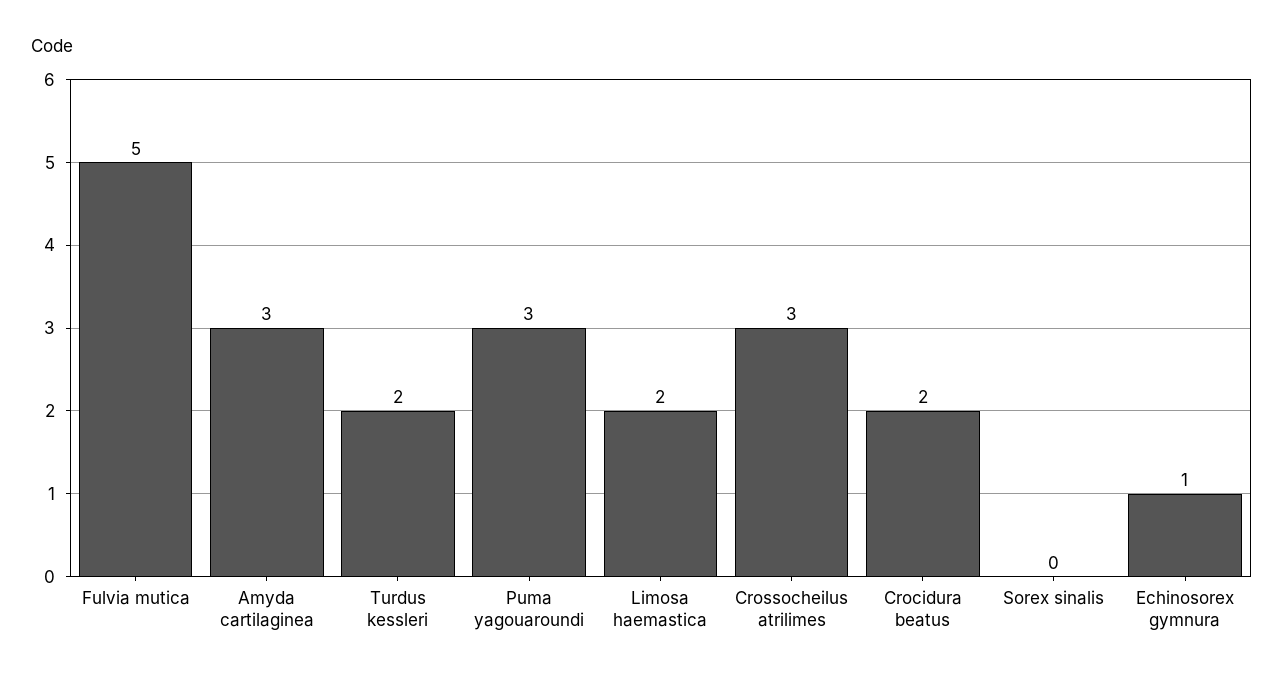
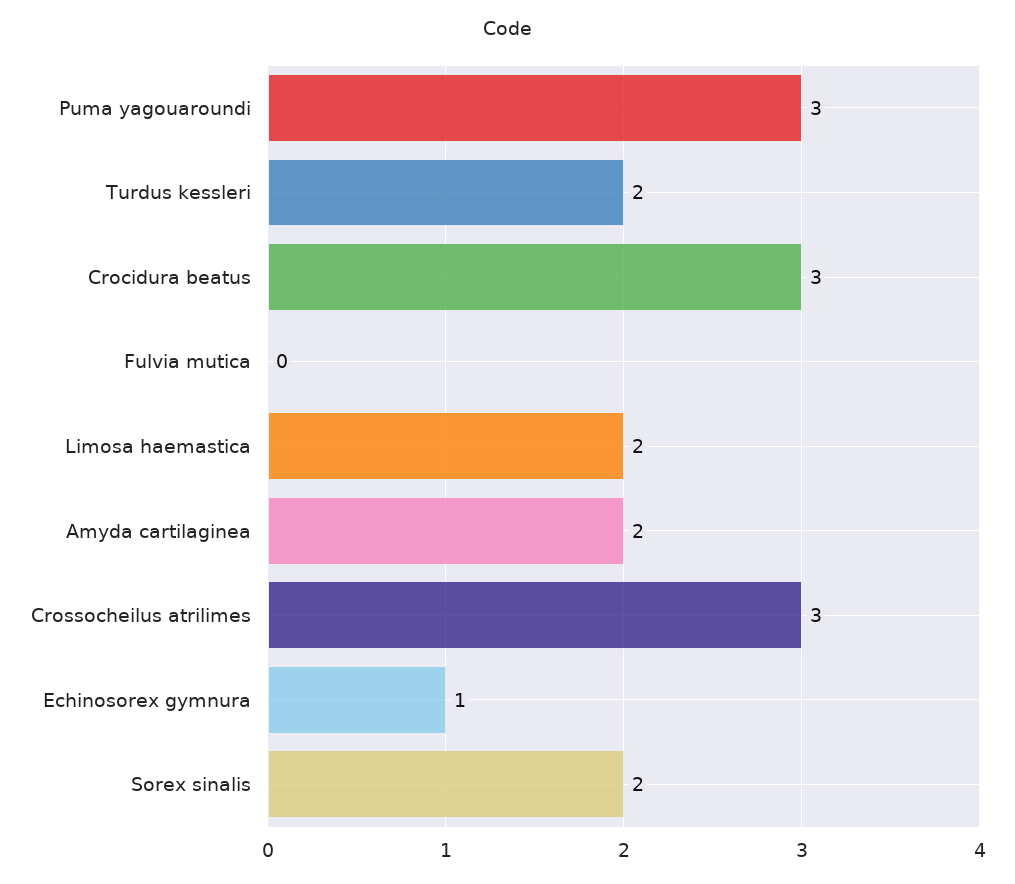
  {
-   "Fulvia mutica": 5,
+   "Fulvia mutica": 0,
-   "Amyda cartilaginea": 3,
+   "Amyda cartilaginea": 2,
    "Turdus kessleri": 2,
    "Puma yagouaroundi": 3,
    "Limosa haemastica": 2,
    "Crossocheilus atrilimes": 3,
-   "Crocidura beatus": 2,
+   "Crocidura beatus": 3,
-   "Sorex sinalis": 0,
+   "Sorex sinalis": 2,
    "Echinosorex gymnura": 1
  }

